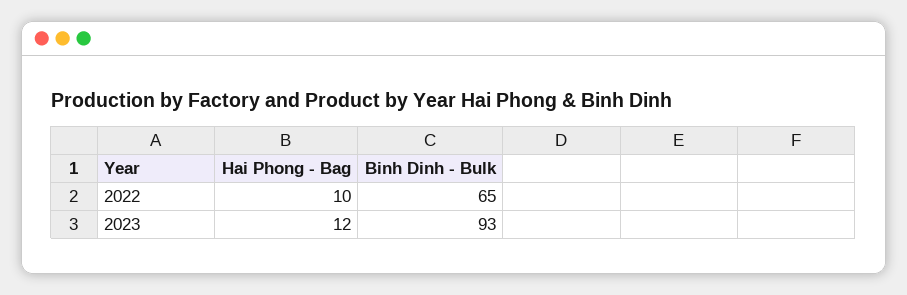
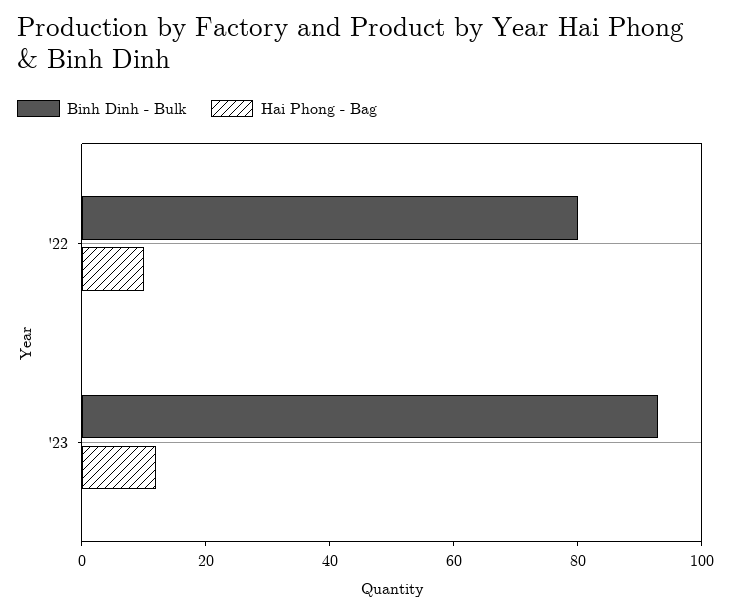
  {
    "Hai Phong - Bag": {
      "2022": 10,
      "2023": 12
    },
    "Binh Dinh - Bulk": {
-     "2022": 65,
+     "2022": 80,
      "2023": 93
    }
  }

